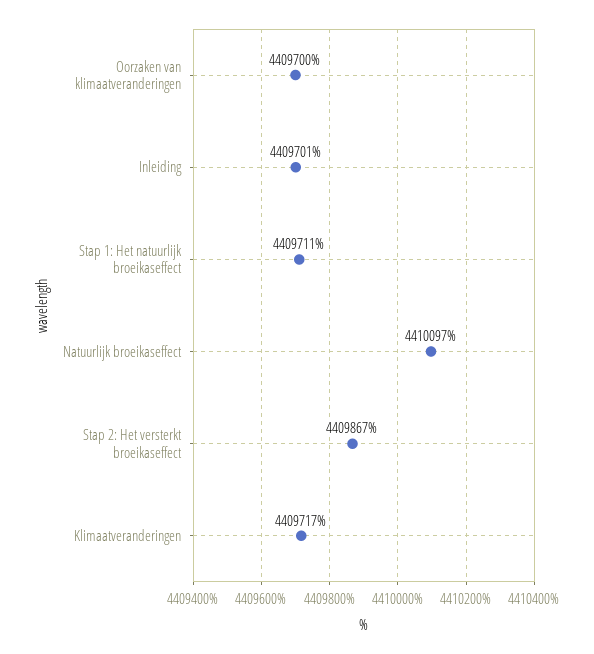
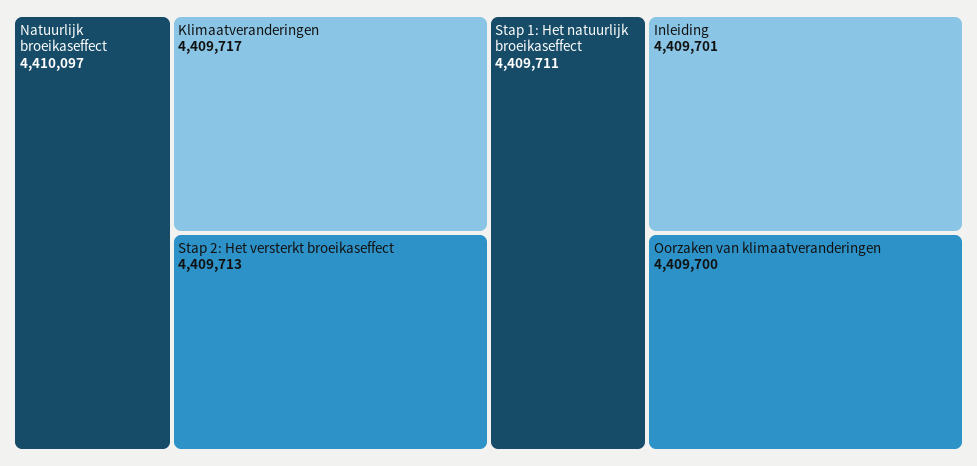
  {
    "Oorzaken van klimaatveranderingen": 4409700,
    "Inleiding": 4409701,
    "Stap 1: Het natuurlijk broeikaseffect": 4409711,
    "Natuurlijk broeikaseffect": 4410097,
-   "Stap 2: Het versterkt broeikaseffect": 4409867,
+   "Stap 2: Het versterkt broeikaseffect": 4409713,
    "Klimaatveranderingen": 4409717
  }

